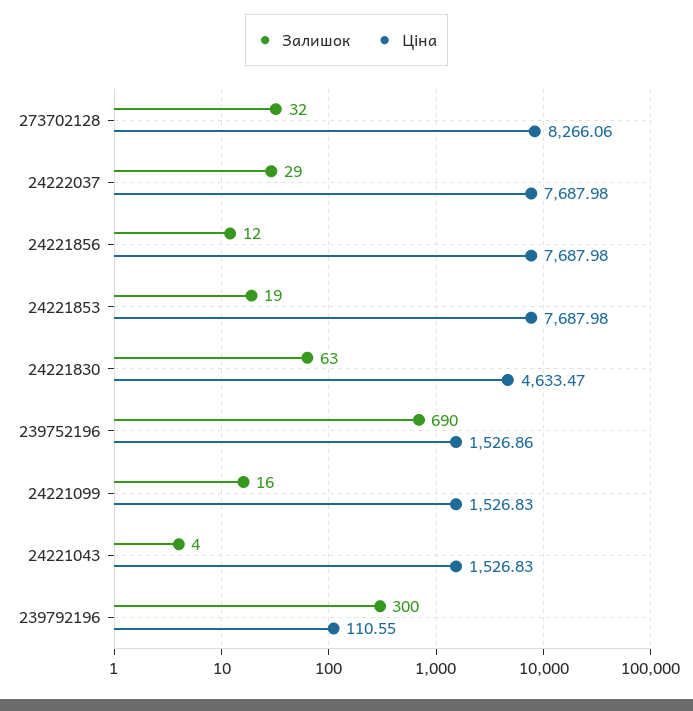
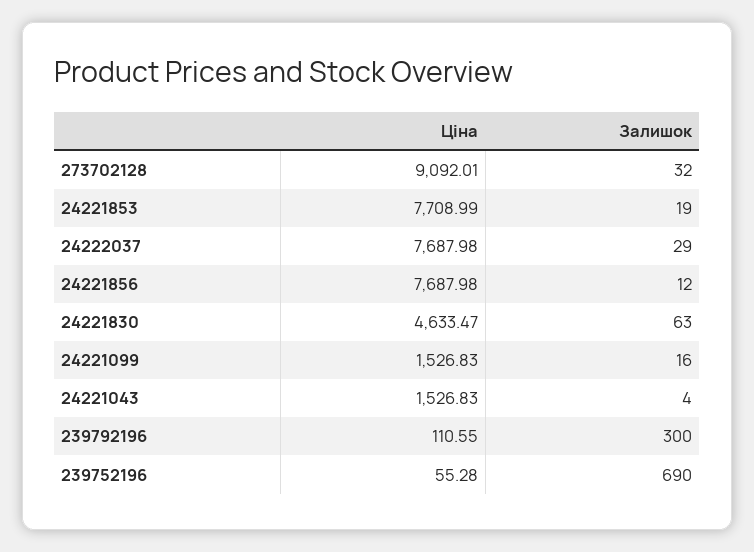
  {
    "Залишок": {
      "273702128": 32,
      "24222037": 29,
      "24221856": 12,
      "24221853": 19,
      "24221830": 63,
      "239752196": 690,
      "24221099": 16,
      "24221043": 4,
      "239792196": 300
    },
    "Ціна": {
-     "273702128": 8266.06,
+     "273702128": 9092.01,
      "24222037": 7687.98,
      "24221856": 7687.98,
-     "24221853": 7687.98,
+     "24221853": 7708.99,
      "24221830": 4633.47,
-     "239752196": 1526.86,
+     "239752196": 55.28,
      "24221099": 1526.83,
      "24221043": 1526.83,
      "239792196": 110.55
    }
  }

